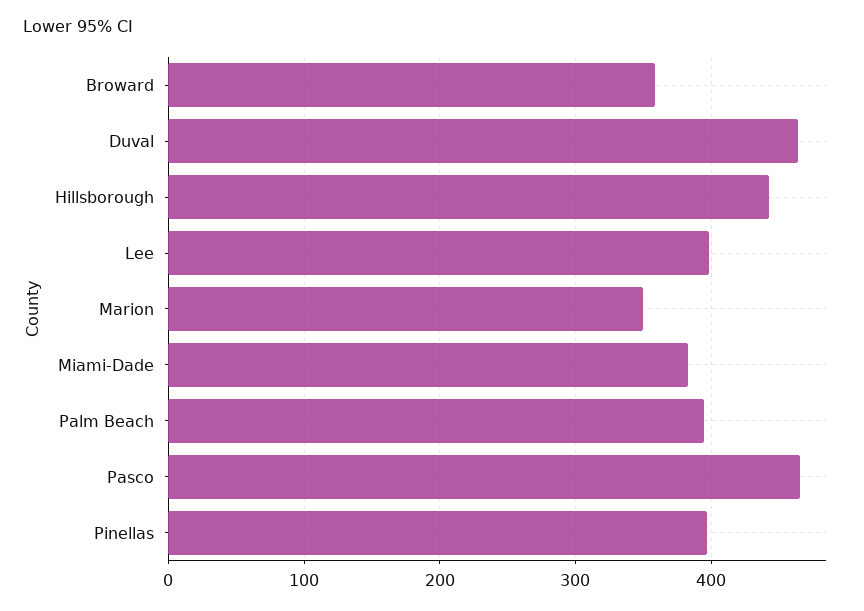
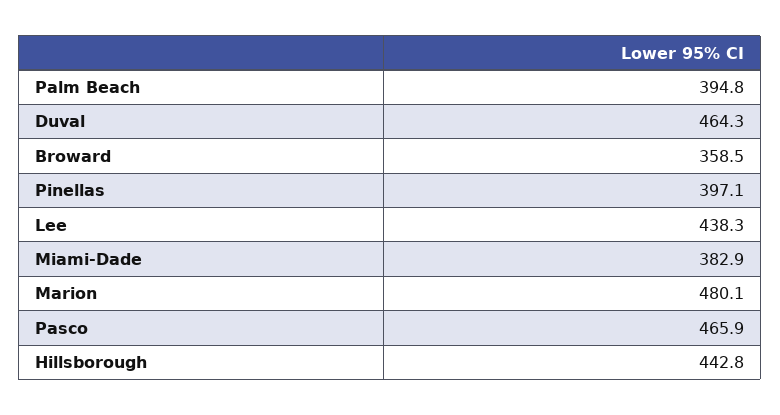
  {
    "Broward": 358.5,
    "Duval": 464.3,
    "Hillsborough": 442.8,
-   "Lee": 400,
+   "Lee": 438.3,
-   "Marion": 350,
+   "Marion": 480.1,
    "Miami-Dade": 382.9,
    "Palm Beach": 394.8,
    "Pasco": 465.9,
    "Pinellas": 397.1
  }

